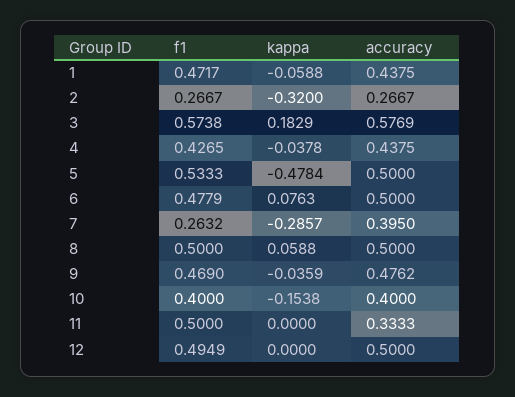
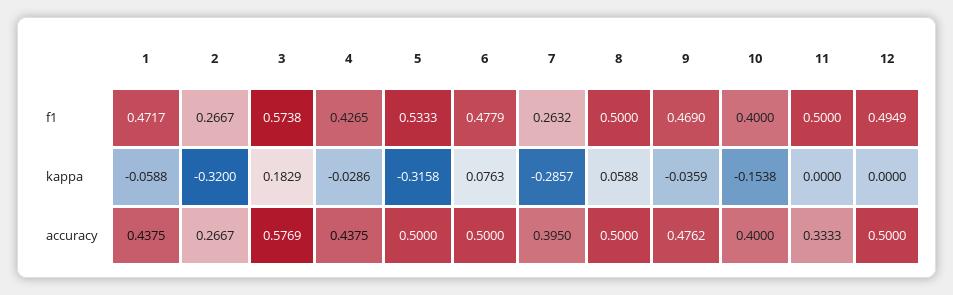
  {
    "f1": {
      "1": 0.4717,
      "2": 0.2667,
      "3": 0.5738,
      "4": 0.4265,
      "5": 0.5333,
      "6": 0.4779,
      "7": 0.2632,
      "8": 0.5,
      "9": 0.469,
      "10": 0.4,
      "11": 0.5,
      "12": 0.4949
    },
    "kappa": {
      "1": -0.0588,
      "2": -0.32,
      "3": 0.1829,
-     "4": -0.0378,
+     "4": -0.0286,
-     "5": -0.4784,
+     "5": -0.3158,
      "6": 0.0763,
      "7": -0.2857,
      "8": 0.0588,
      "9": -0.0359,
      "10": -0.1538,
      "11": 0,
      "12": 0
    },
    "accuracy": {
      "1": 0.4375,
      "2": 0.2667,
      "3": 0.5769,
      "4": 0.4375,
      "5": 0.5,
      "6": 0.5,
      "7": 0.395,
      "8": 0.5,
      "9": 0.4762,
      "10": 0.4,
      "11": 0.3333,
      "12": 0.5
    }
  }

